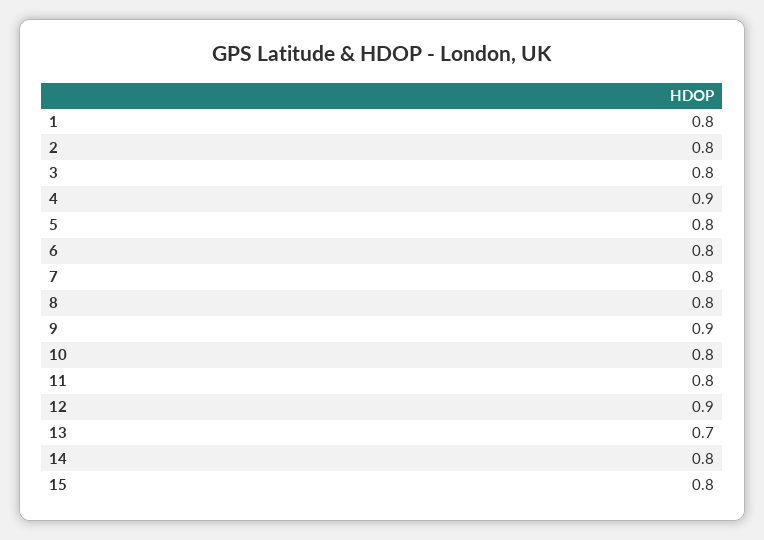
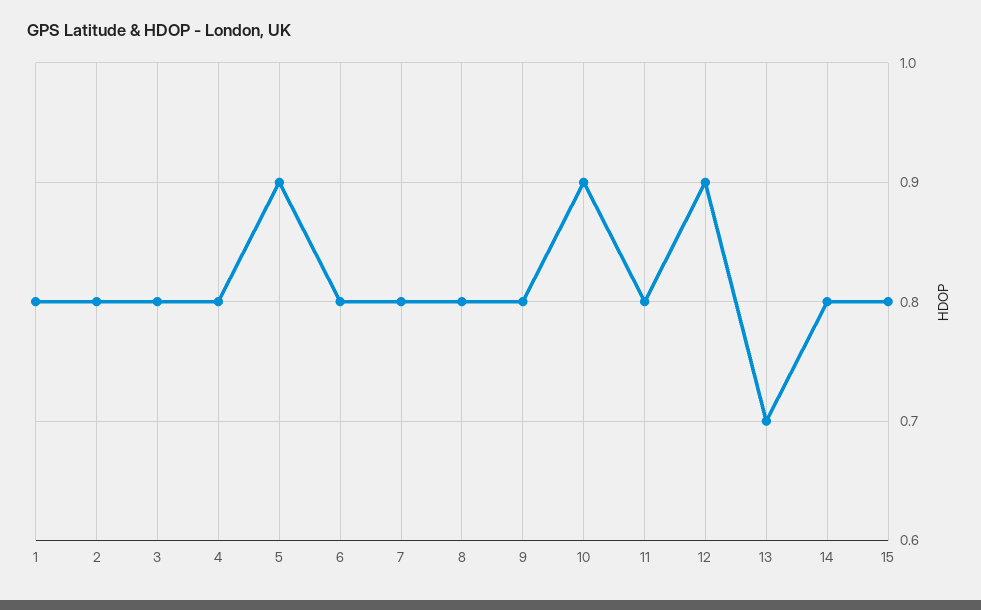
  {
    "1": 0.8,
    "2": 0.8,
    "3": 0.8,
-   "4": 0.9,
+   "4": 0.8,
-   "5": 0.8,
+   "5": 0.9,
    "6": 0.8,
    "7": 0.8,
    "8": 0.8,
-   "9": 0.9,
+   "9": 0.8,
-   "10": 0.8,
+   "10": 0.9,
    "11": 0.8,
    "12": 0.9,
    "13": 0.7,
    "14": 0.8,
    "15": 0.8
  }

